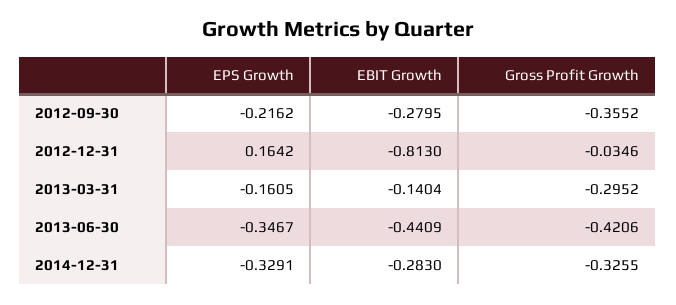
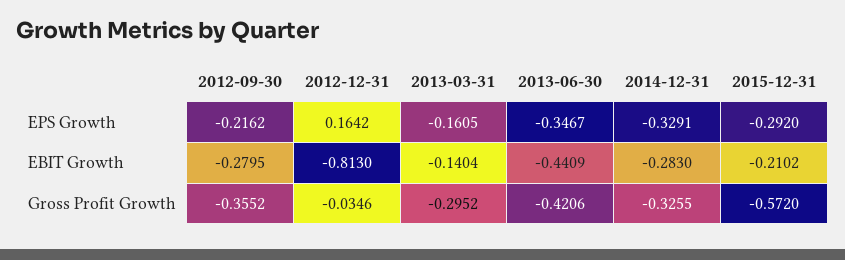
  {
    "EPS Growth": {
      "2012-09-30": -0.2162,
      "2012-12-31": 0.1642,
      "2013-03-31": -0.1605,
      "2013-06-30": -0.3467,
-     "2014-12-31": -0.3291
+     "2014-12-31": -0.3291,
+     "2015-12-31": -0.292
    },
    "EBIT Growth": {
      "2012-09-30": -0.2795,
      "2012-12-31": -0.813,
      "2013-03-31": -0.1404,
      "2013-06-30": -0.4409,
-     "2014-12-31": -0.283
+     "2014-12-31": -0.283,
+     "2015-12-31": -0.2102
    },
    "Gross Profit Growth": {
      "2012-09-30": -0.3552,
      "2012-12-31": -0.0346,
      "2013-03-31": -0.2952,
      "2013-06-30": -0.4206,
-     "2014-12-31": -0.3255
+     "2014-12-31": -0.3255,
+     "2015-12-31": -0.572
    }
  }

